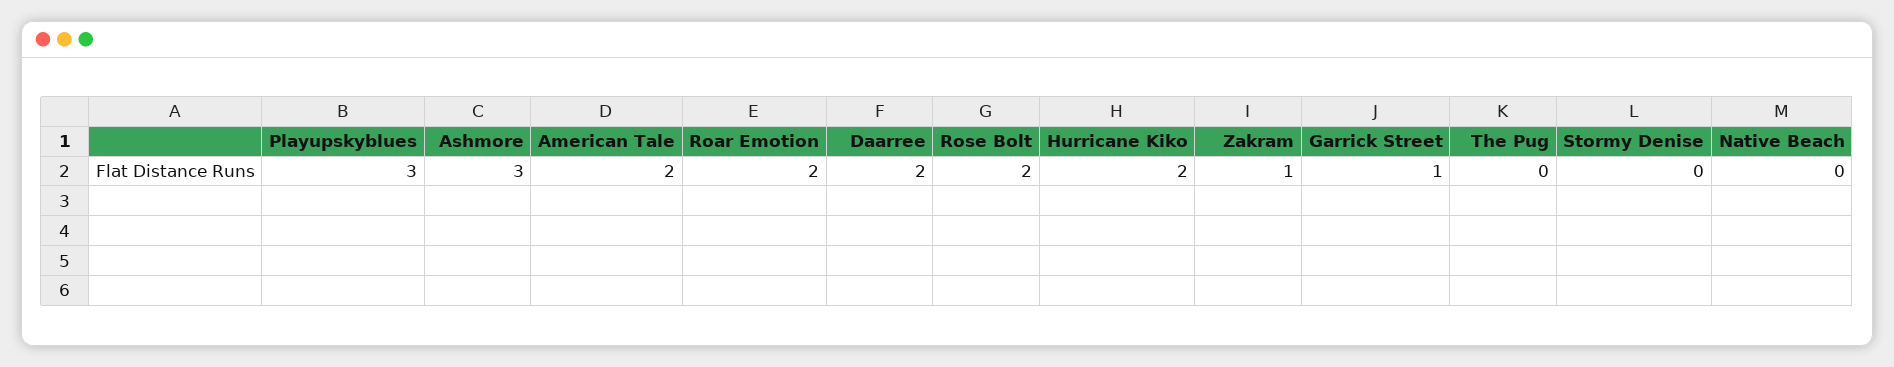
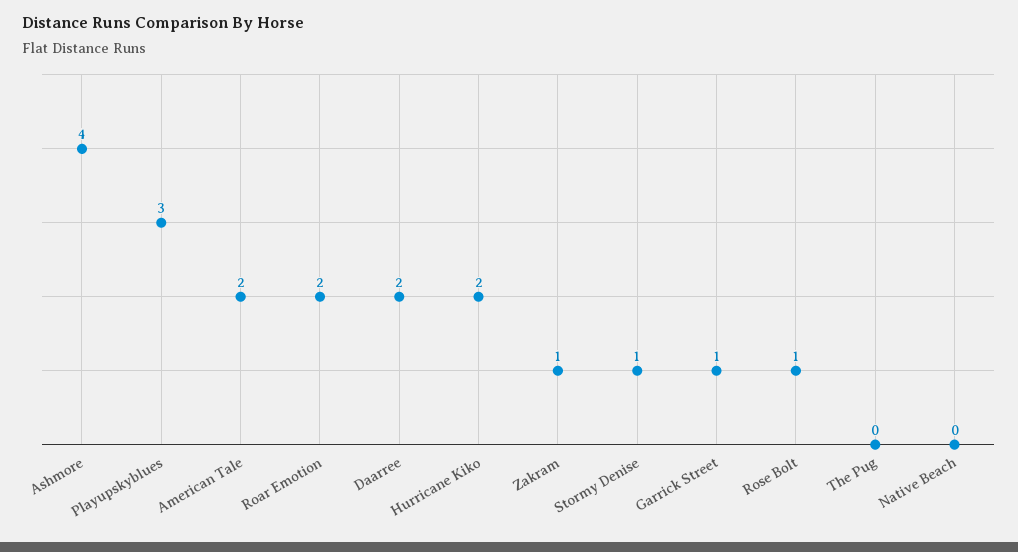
  {
    "Playupskyblues": 3,
-   "Ashmore": 3,
+   "Ashmore": 4,
    "American Tale": 2,
    "Roar Emotion": 2,
    "Daarree": 2,
-   "Rose Bolt": 2,
+   "Rose Bolt": 1,
    "Hurricane Kiko": 2,
    "Zakram": 1,
    "Garrick Street": 1,
    "The Pug": 0,
-   "Stormy Denise": 0,
+   "Stormy Denise": 1,
    "Native Beach": 0
  }

